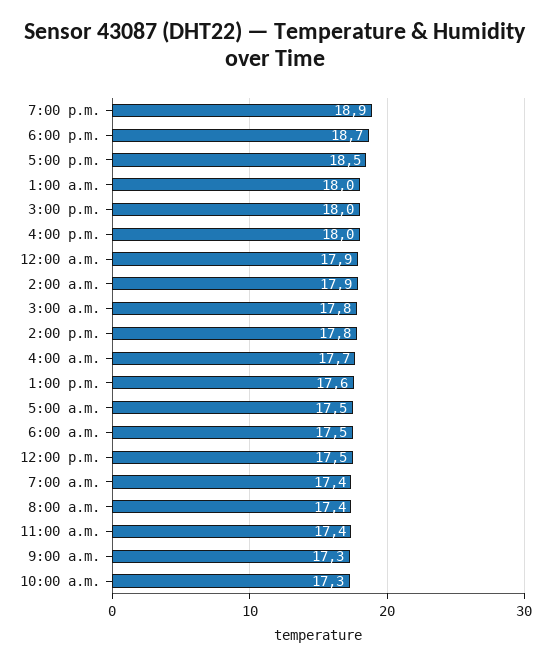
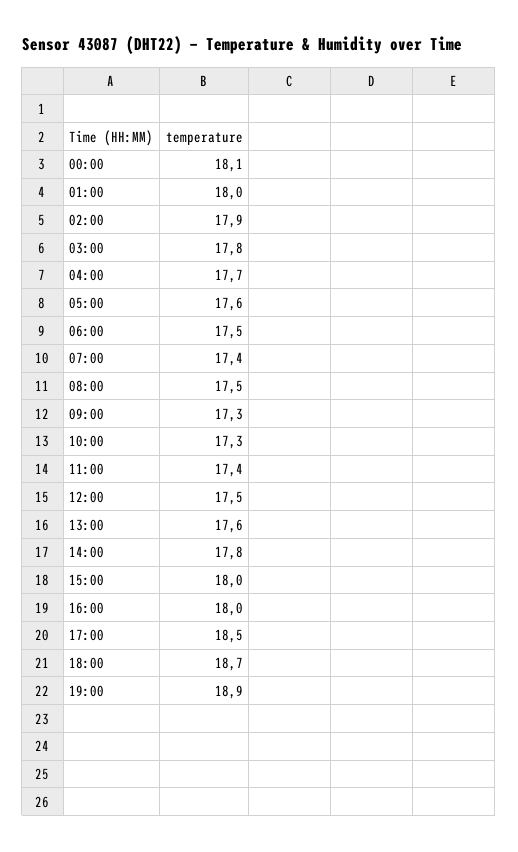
  {
    "7:00 p.m.": 18.9,
    "6:00 p.m.": 18.7,
    "5:00 p.m.": 18.5,
    "1:00 a.m.": 18,
    "3:00 p.m.": 18,
    "4:00 p.m.": 18,
-   "12:00 a.m.": 17.9,
+   "12:00 a.m.": 18.1,
    "2:00 a.m.": 17.9,
    "3:00 a.m.": 17.8,
    "2:00 p.m.": 17.8,
    "4:00 a.m.": 17.7,
    "1:00 p.m.": 17.6,
-   "5:00 a.m.": 17.5,
+   "5:00 a.m.": 17.6,
    "6:00 a.m.": 17.5,
    "12:00 p.m.": 17.5,
    "7:00 a.m.": 17.4,
-   "8:00 a.m.": 17.4,
+   "8:00 a.m.": 17.5,
    "11:00 a.m.": 17.4,
    "9:00 a.m.": 17.3,
    "10:00 a.m.": 17.3
  }

